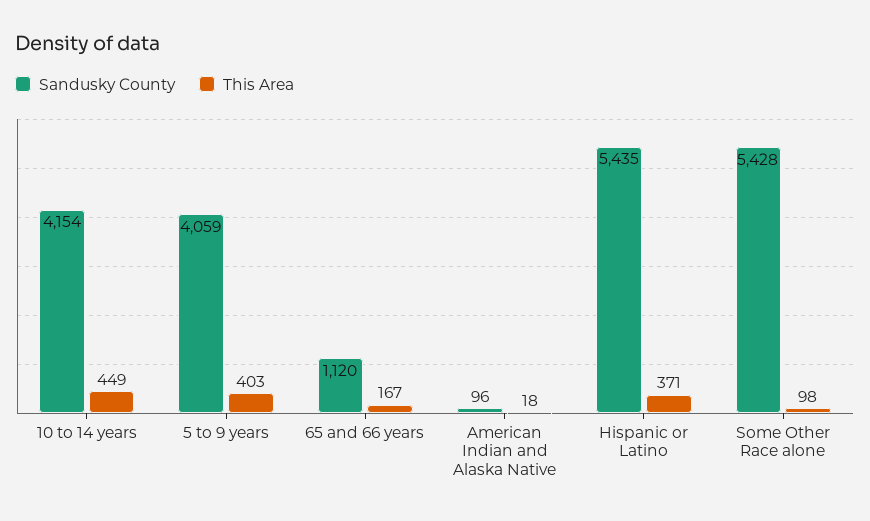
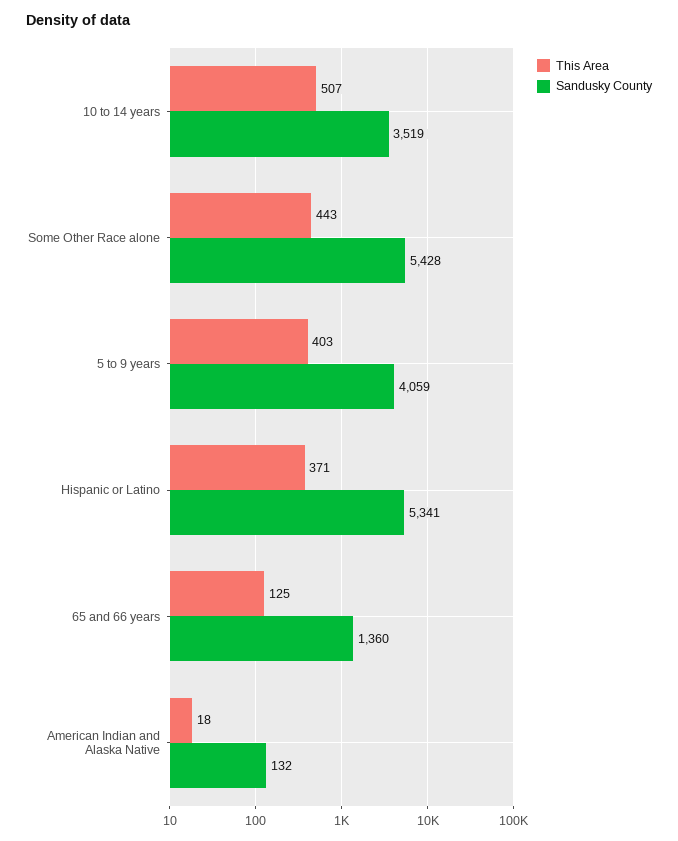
  {
    "Sandusky County": {
-     "10 to 14 years": 4154,
+     "10 to 14 years": 3519,
      "5 to 9 years": 4059,
-     "65 and 66 years": 1120,
+     "65 and 66 years": 1360,
-     "American Indian and Alaska Native": 96,
+     "American Indian and Alaska Native": 132,
-     "Hispanic or Latino": 5435,
+     "Hispanic or Latino": 5341,
      "Some Other Race alone": 5428
    },
    "This Area": {
-     "10 to 14 years": 449,
+     "10 to 14 years": 507,
      "5 to 9 years": 403,
-     "65 and 66 years": 167,
+     "65 and 66 years": 125,
      "American Indian and Alaska Native": 18,
      "Hispanic or Latino": 371,
-     "Some Other Race alone": 98
+     "Some Other Race alone": 443
    }
  }

